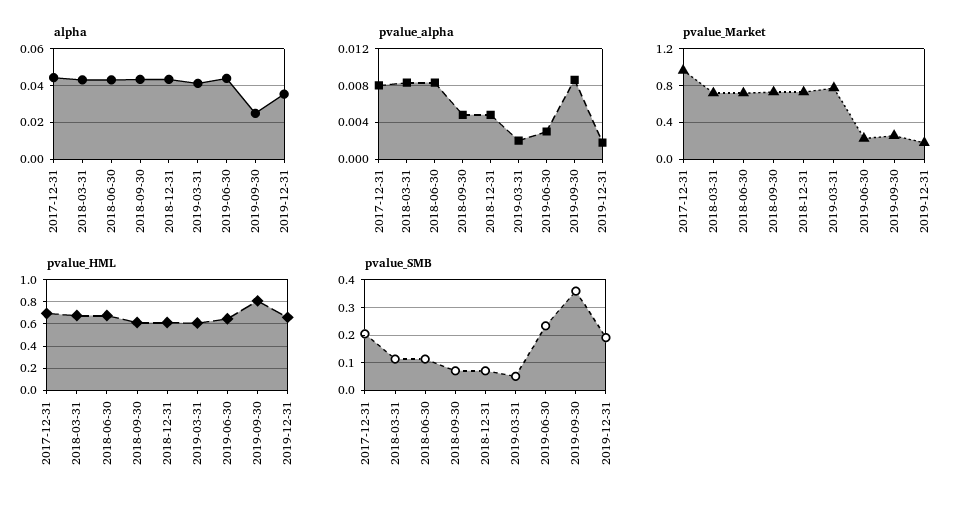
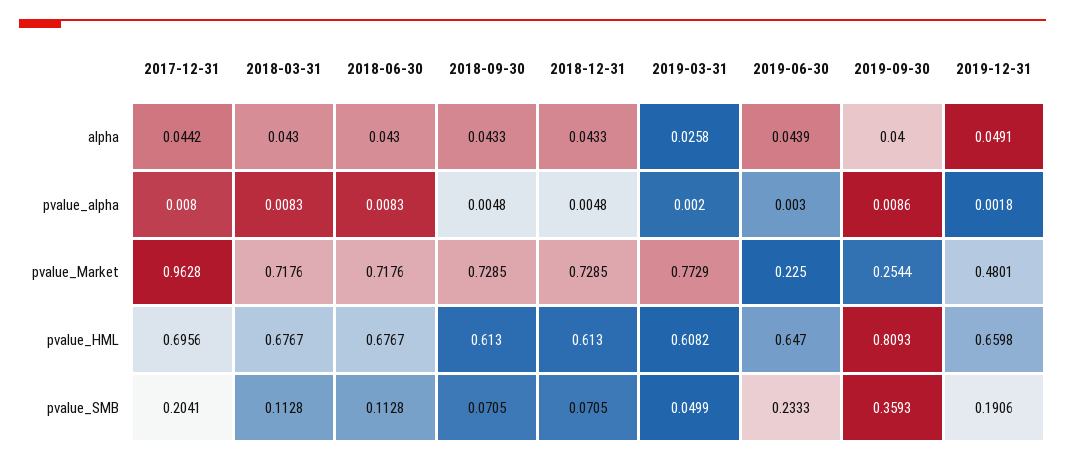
  {
    "alpha": {
      "2017-12-31": 0.0442,
      "2018-03-31": 0.043,
      "2018-06-30": 0.043,
      "2018-09-30": 0.0433,
      "2018-12-31": 0.0433,
-     "2019-03-31": 0.04,
+     "2019-03-31": 0.0258,
      "2019-06-30": 0.0439,
-     "2019-09-30": 0.025,
+     "2019-09-30": 0.04,
-     "2019-12-31": 0.035
+     "2019-12-31": 0.0491
    },
    "pvalue_alpha": {
      "2017-12-31": 0.008,
      "2018-03-31": 0.0083,
      "2018-06-30": 0.0083,
      "2018-09-30": 0.0048,
      "2018-12-31": 0.0048,
      "2019-03-31": 0.002,
      "2019-06-30": 0.003,
      "2019-09-30": 0.0086,
      "2019-12-31": 0.0018
    },
    "pvalue_Market": {
      "2017-12-31": 0.9628,
      "2018-03-31": 0.7176,
      "2018-06-30": 0.7176,
      "2018-09-30": 0.7285,
      "2018-12-31": 0.7285,
      "2019-03-31": 0.7729,
      "2019-06-30": 0.225,
      "2019-09-30": 0.2544,
-     "2019-12-31": 0.2
+     "2019-12-31": 0.4801
    },
    "pvalue_HML": {
      "2017-12-31": 0.6956,
      "2018-03-31": 0.6767,
      "2018-06-30": 0.6767,
      "2018-09-30": 0.613,
      "2018-12-31": 0.613,
      "2019-03-31": 0.6082,
      "2019-06-30": 0.647,
      "2019-09-30": 0.8093,
      "2019-12-31": 0.6598
    },
    "pvalue_SMB": {
      "2017-12-31": 0.2041,
      "2018-03-31": 0.1128,
      "2018-06-30": 0.1128,
      "2018-09-30": 0.0705,
      "2018-12-31": 0.0705,
      "2019-03-31": 0.0499,
      "2019-06-30": 0.2333,
      "2019-09-30": 0.3593,
      "2019-12-31": 0.1906
    }
  }

